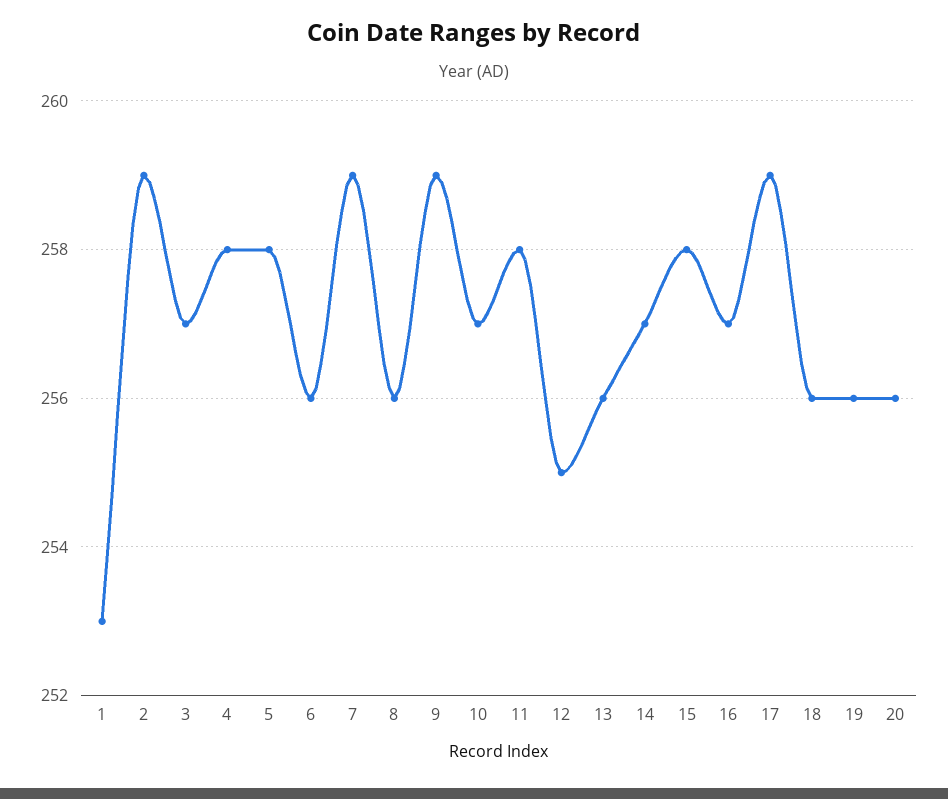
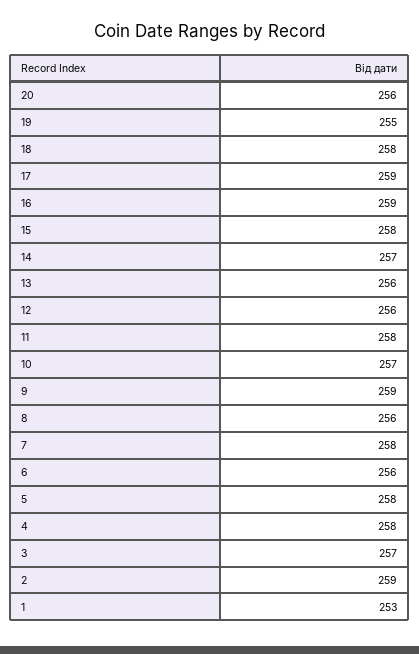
  {
    "1": 253,
    "2": 259,
    "3": 257,
    "4": 258,
    "5": 258,
    "6": 256,
-   "7": 259,
+   "7": 258,
    "8": 256,
    "9": 259,
    "10": 257,
    "11": 258,
-   "12": 255,
+   "12": 256,
    "13": 256,
    "14": 257,
    "15": 258,
-   "16": 257,
+   "16": 259,
    "17": 259,
-   "18": 256,
+   "18": 258,
-   "19": 256,
+   "19": 255,
    "20": 256
  }

